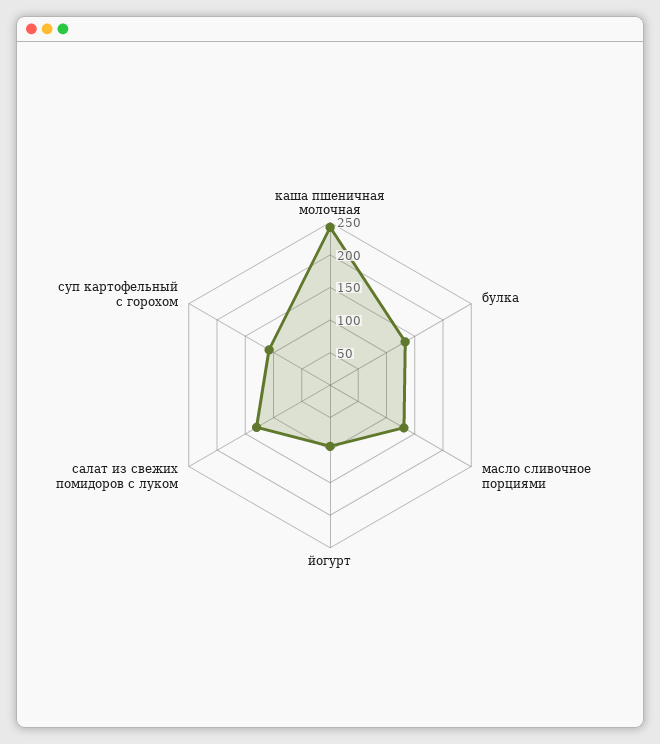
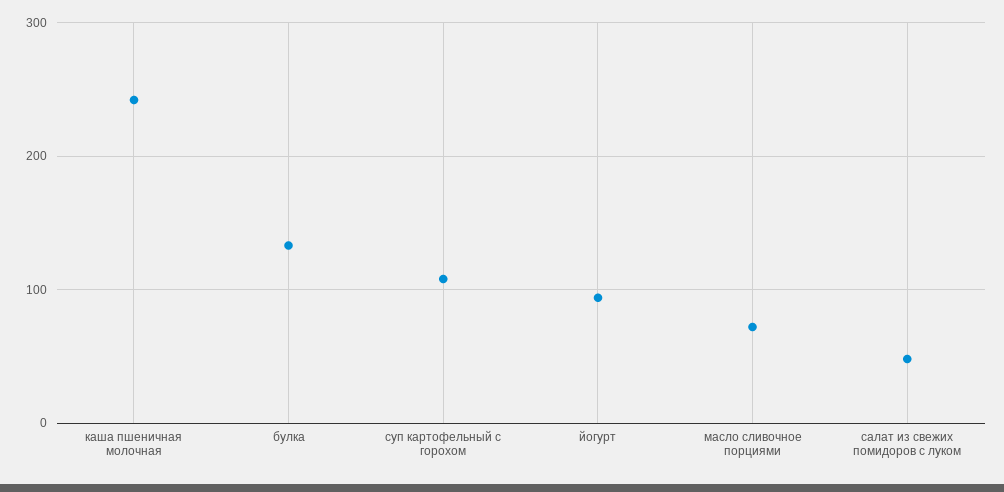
  {
    "каша пшеничная молочная": 240,
    "булка": 130,
-   "масло сливочное порциями": 125,
+   "масло сливочное порциями": 70,
    "йогурт": 90,
-   "салат из свежих помидоров с луком": 125,
+   "салат из свежих помидоров с луком": 50,
    "суп картофельный с горохом": 110
  }

